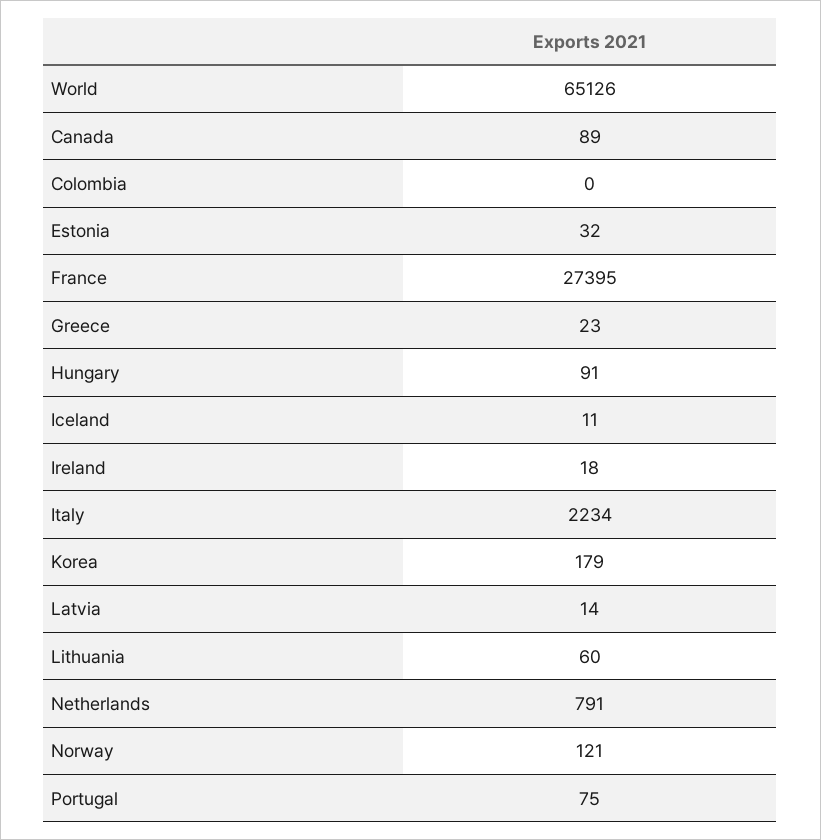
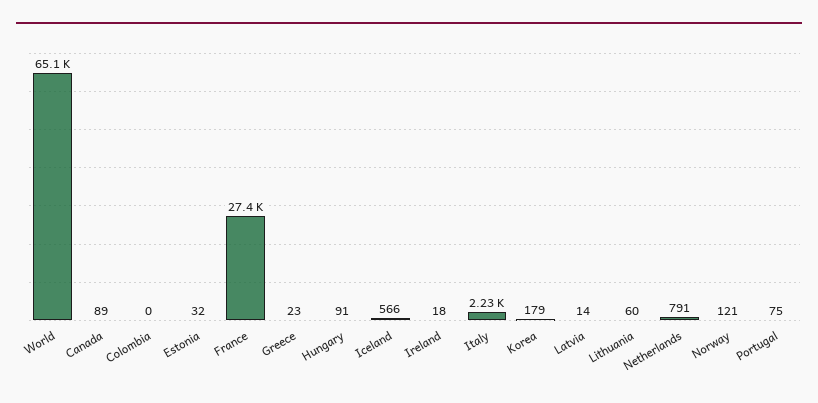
  {
    "World": 65126,
    "Canada": 89,
    "Colombia": 0,
    "Estonia": 32,
    "France": 27395,
    "Greece": 23,
    "Hungary": 91,
-   "Iceland": 11,
+   "Iceland": 566,
    "Ireland": 18,
    "Italy": 2234,
    "Korea": 179,
    "Latvia": 14,
    "Lithuania": 60,
    "Netherlands": 791,
    "Norway": 121,
    "Portugal": 75
  }

